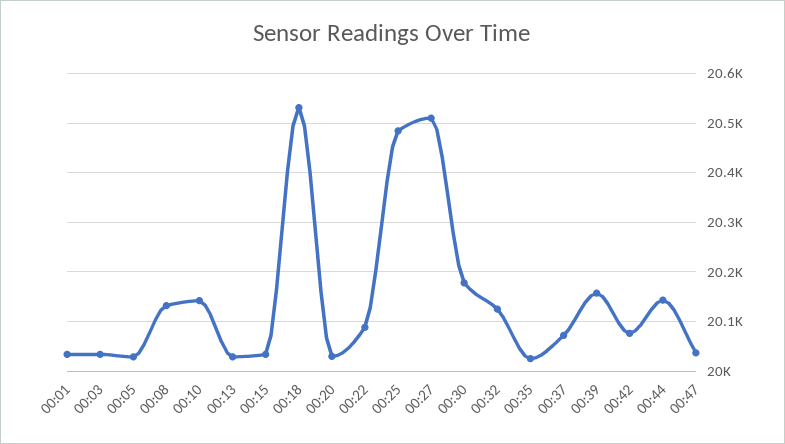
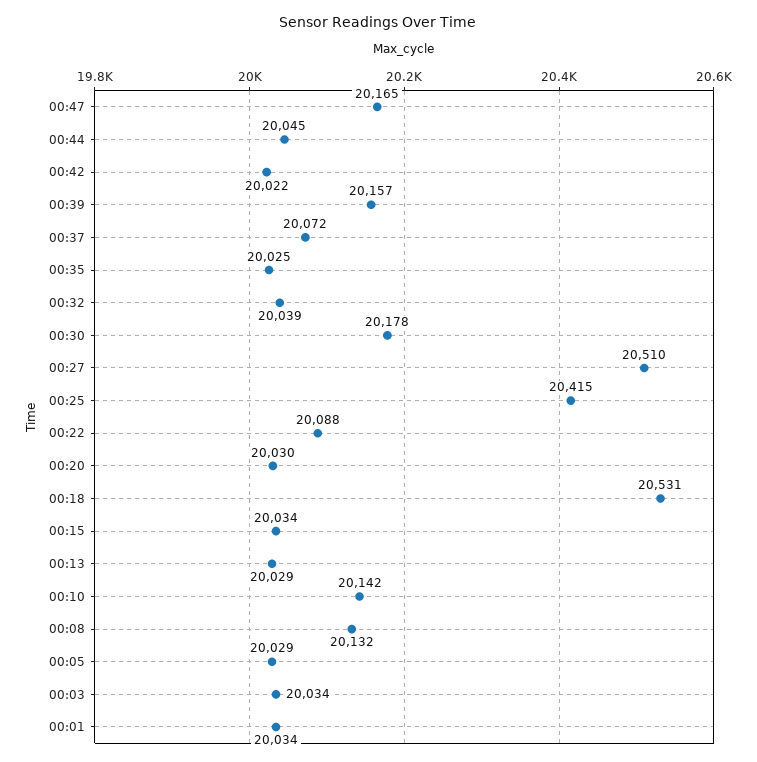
  {
    "00:01": 20034,
    "00:03": 20034,
    "00:05": 20029,
    "00:08": 20132,
    "00:10": 20142,
    "00:13": 20029,
    "00:15": 20034,
    "00:18": 20531,
    "00:20": 20030,
    "00:22": 20088,
-   "00:25": 20480,
+   "00:25": 20415,
    "00:27": 20510,
    "00:30": 20178,
-   "00:32": 20120,
+   "00:32": 20039,
    "00:35": 20025,
    "00:37": 20072,
    "00:39": 20157,
-   "00:42": 20080,
+   "00:42": 20022,
-   "00:44": 20140,
+   "00:44": 20045,
-   "00:47": 20040
+   "00:47": 20165
  }

